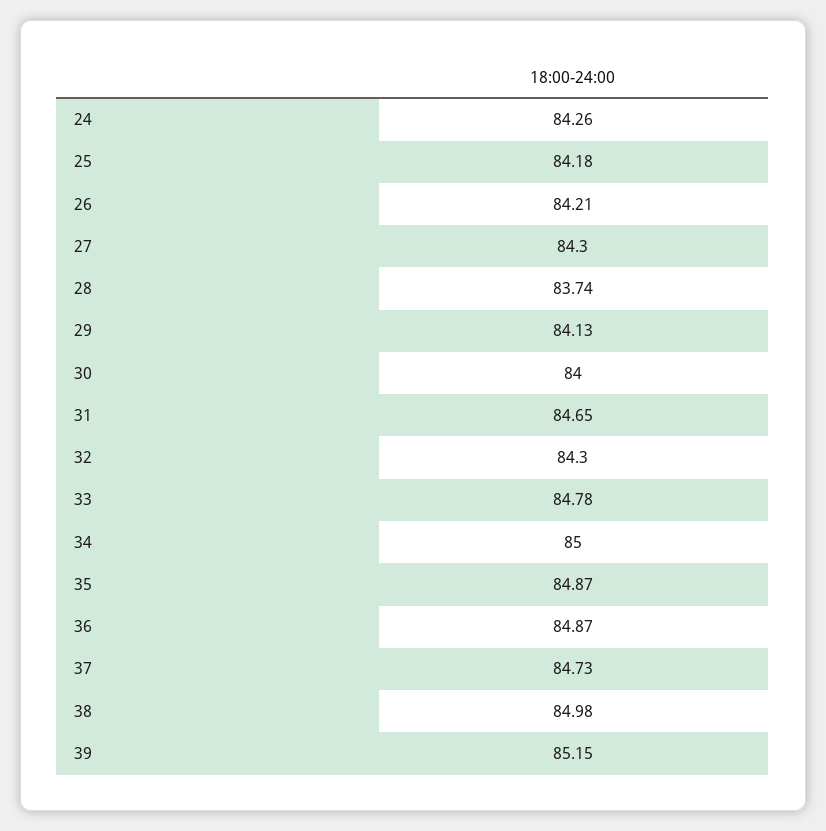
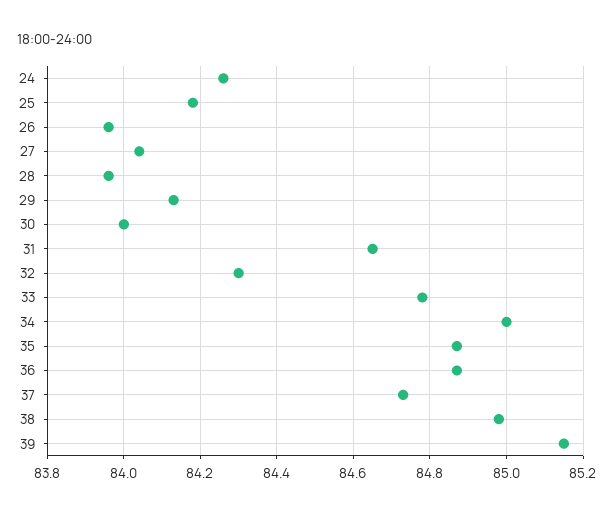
  {
    "24": 84.26,
    "25": 84.18,
-   "26": 84.21,
+   "26": 83.95,
-   "27": 84.3,
+   "27": 84.05,
-   "28": 83.74,
+   "28": 83.95,
    "29": 84.13,
    "30": 84,
    "31": 84.65,
    "32": 84.3,
    "33": 84.78,
    "34": 85,
    "35": 84.87,
    "36": 84.87,
    "37": 84.73,
    "38": 84.98,
    "39": 85.15
  }

